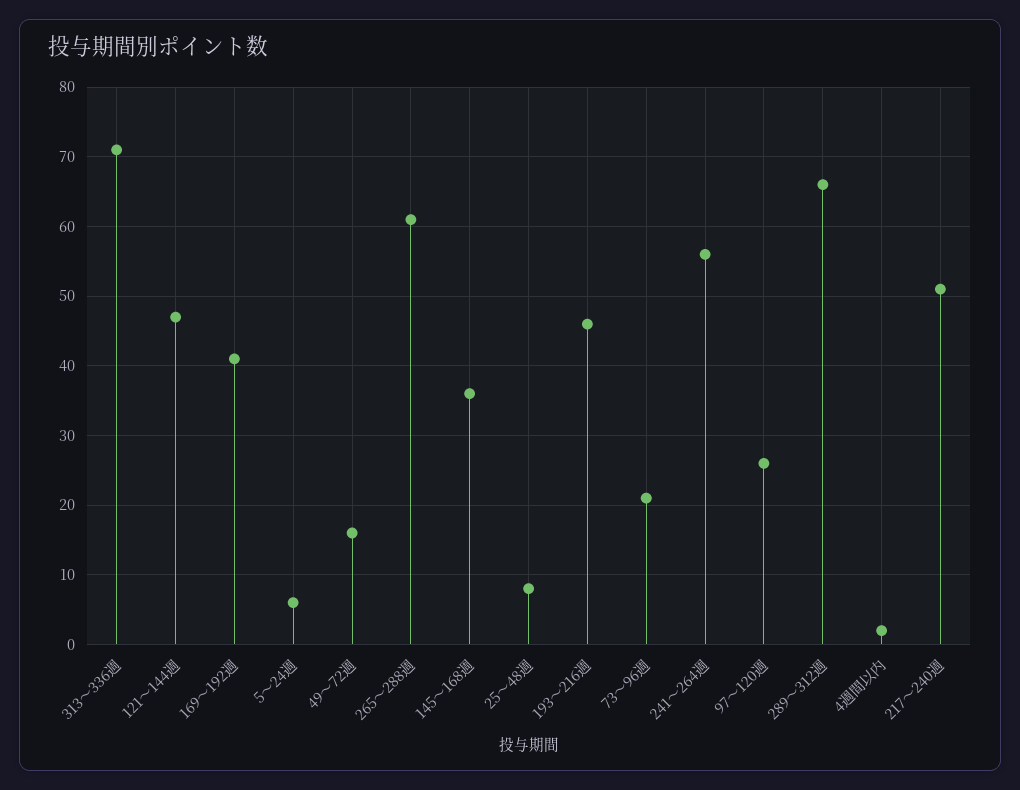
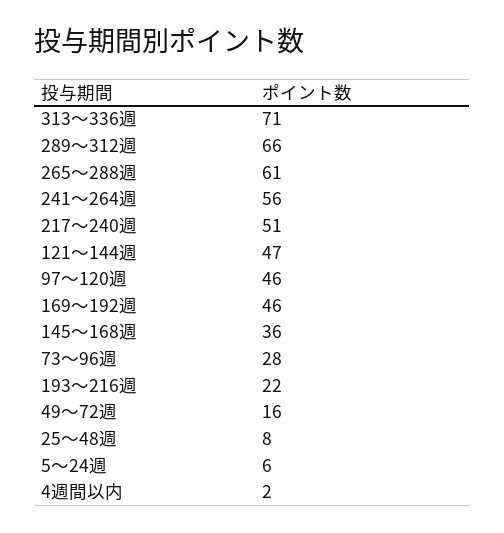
  {
    "313～336週": 71,
    "121～144週": 47,
-   "169～192週": 41,
+   "169～192週": 46,
    "5～24週": 6,
    "49～72週": 16,
    "265～288週": 61,
    "145～168週": 36,
    "25～48週": 8,
-   "193～216週": 46,
+   "193～216週": 22,
-   "73～96週": 21,
+   "73～96週": 28,
    "241～264週": 56,
-   "97～120週": 26,
+   "97～120週": 46,
    "289～312週": 66,
    "4週間以内": 2,
    "217～240週": 51
  }

